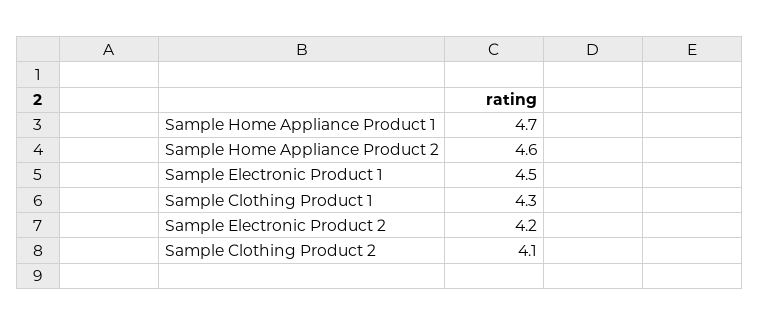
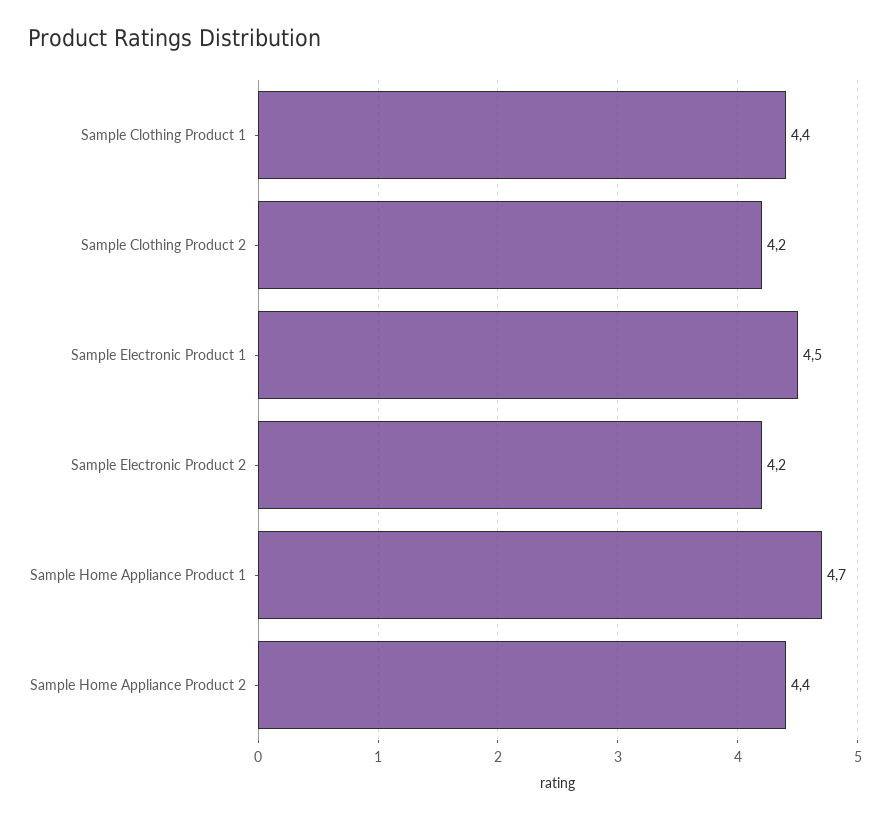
  {
    "Sample Home Appliance Product 1": 4.7,
-   "Sample Home Appliance Product 2": 4.6,
+   "Sample Home Appliance Product 2": 4.4,
    "Sample Electronic Product 1": 4.5,
-   "Sample Clothing Product 1": 4.3,
+   "Sample Clothing Product 1": 4.4,
    "Sample Electronic Product 2": 4.2,
-   "Sample Clothing Product 2": 4.1
+   "Sample Clothing Product 2": 4.2
  }

